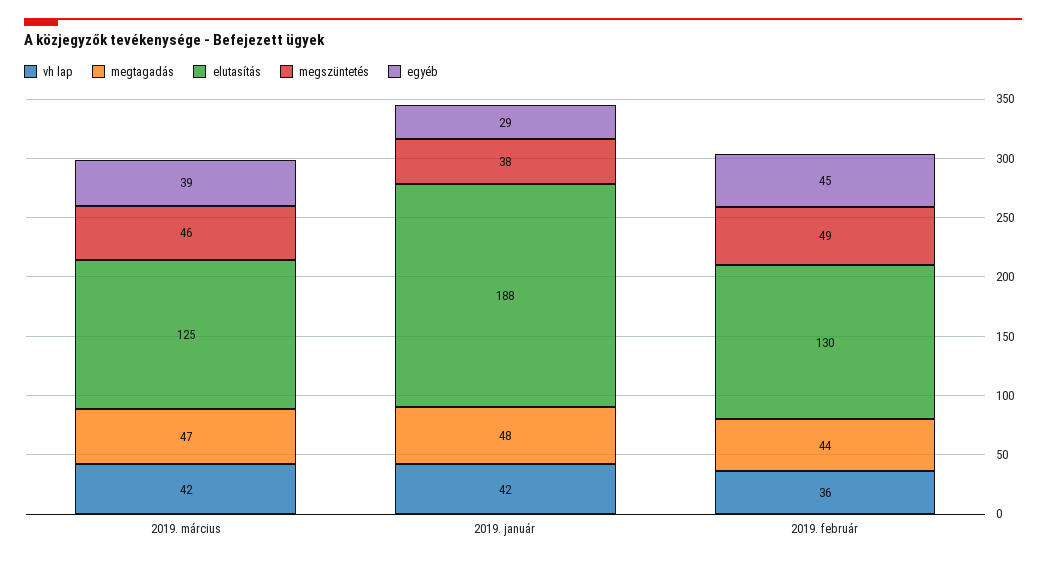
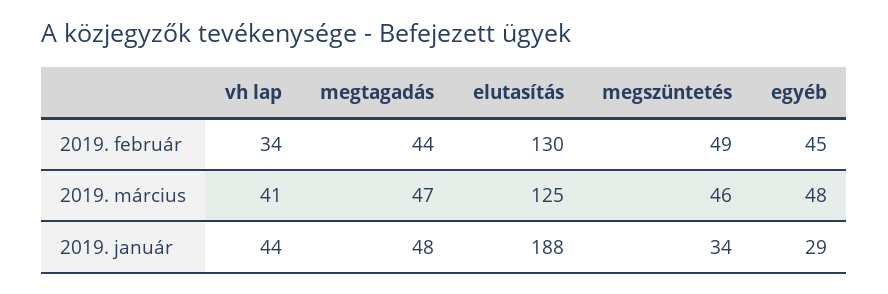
  {
    "vh lap": {
-     "2019. március": 42,
+     "2019. március": 41,
-     "2019. január": 42,
+     "2019. január": 44,
-     "2019. február": 36
+     "2019. február": 34
    },
    "megtagadás": {
      "2019. március": 47,
      "2019. január": 48,
      "2019. február": 44
    },
    "elutasítás": {
      "2019. március": 125,
      "2019. január": 188,
      "2019. február": 130
    },
    "megszüntetés": {
      "2019. március": 46,
-     "2019. január": 38,
+     "2019. január": 34,
      "2019. február": 49
    },
    "egyéb": {
-     "2019. március": 39,
+     "2019. március": 48,
      "2019. január": 29,
      "2019. február": 45
    }
  }

